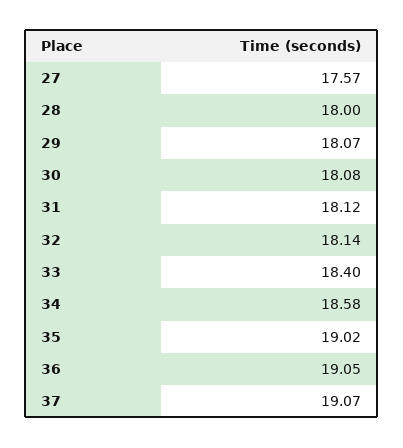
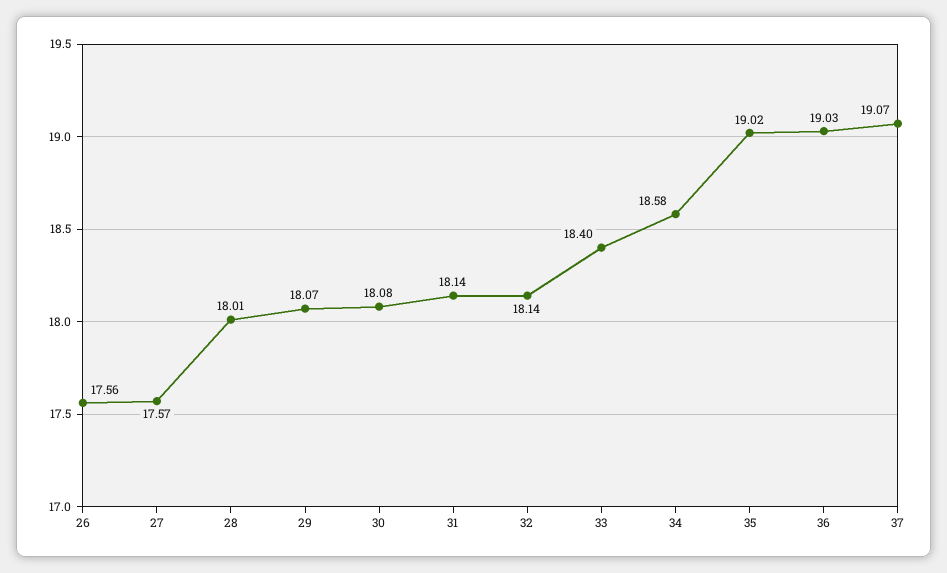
  {
    "27": 17.57,
-   "28": 18,
+   "28": 18.01,
    "29": 18.07,
    "30": 18.08,
-   "31": 18.12,
+   "31": 18.14,
    "32": 18.14,
    "33": 18.4,
    "34": 18.58,
    "35": 19.02,
-   "36": 19.05,
+   "36": 19.03,
-   "37": 19.07
+   "37": 19.07,
+   "26": 17.56
  }

